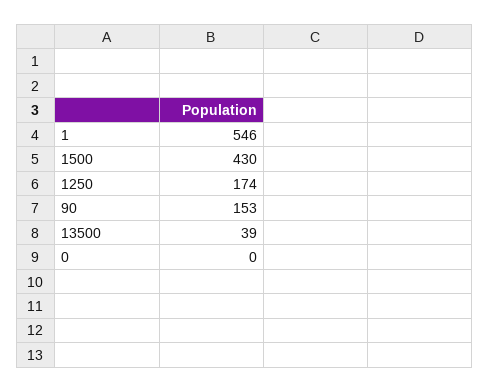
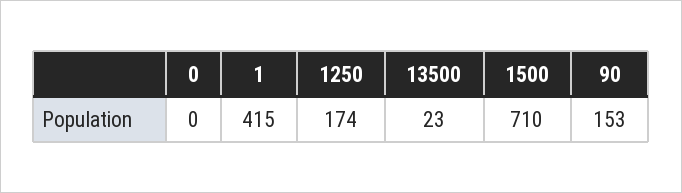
  {
-   "1": 546,
+   "1": 415,
-   "1500": 430,
+   "1500": 710,
    "1250": 174,
    "90": 153,
-   "13500": 39,
+   "13500": 23,
    "0": 0
  }

